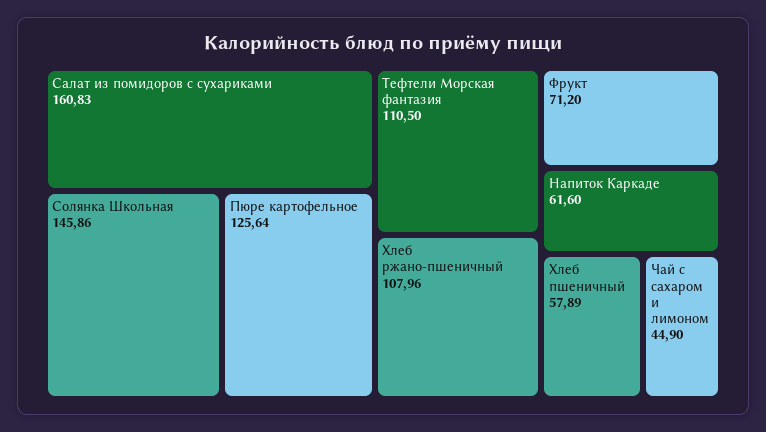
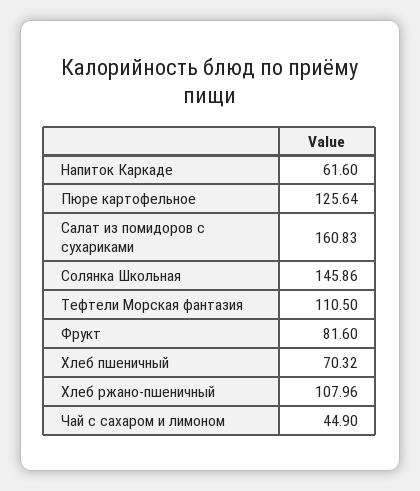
  {
    "Салат из помидоров с сухариками": 160.83,
    "Солянка Школьная": 145.86,
    "Пюре картофельное": 125.64,
    "Тефтели Морская фантазия": 110.5,
    "Хлеб ржано-пшеничный": 107.96,
-   "Фрукт": 71.2,
+   "Фрукт": 81.6,
    "Напиток Каркаде": 61.6,
-   "Хлеб пшеничный": 57.89,
+   "Хлеб пшеничный": 70.32,
    "Чай с сахаром и лимоном": 44.9
  }

